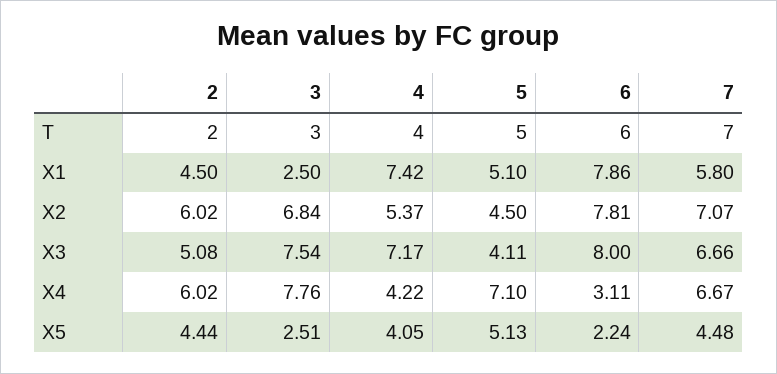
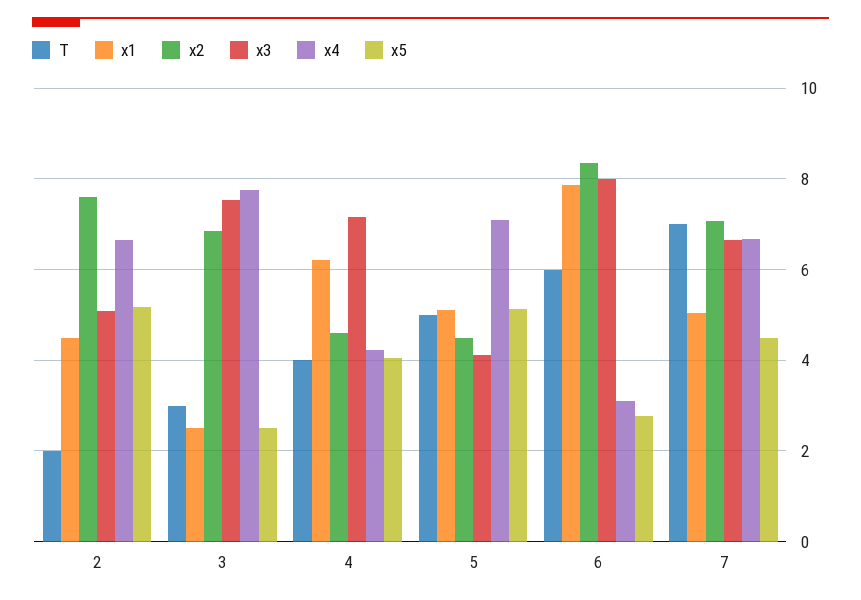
  {
    "T": {
      "2": 2,
      "3": 3,
      "4": 4,
      "5": 5,
      "6": 6,
      "7": 7
    },
    "X1": {
      "2": 4.5,
      "3": 2.5,
-     "4": 7.42,
+     "4": 6.2,
      "5": 5.1,
      "6": 7.86,
-     "7": 5.8
+     "7": 5
    },
    "X2": {
-     "2": 6.02,
+     "2": 7.6,
      "3": 6.84,
-     "4": 5.37,
+     "4": 4.6,
      "5": 4.5,
-     "6": 7.81,
+     "6": 8.4,
      "7": 7.07
    },
    "X3": {
      "2": 5.08,
      "3": 7.54,
      "4": 7.17,
      "5": 4.11,
      "6": 8,
      "7": 6.66
    },
    "X4": {
-     "2": 6.02,
+     "2": 6.6,
      "3": 7.76,
      "4": 4.22,
      "5": 7.1,
      "6": 3.11,
      "7": 6.67
    },
    "X5": {
-     "2": 4.44,
+     "2": 5.2,
      "3": 2.51,
      "4": 4.05,
      "5": 5.13,
-     "6": 2.24,
+     "6": 2.8,
      "7": 4.48
    }
  }

